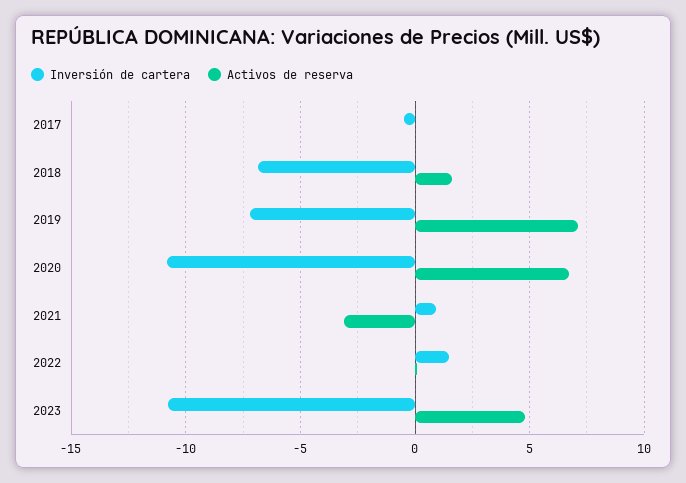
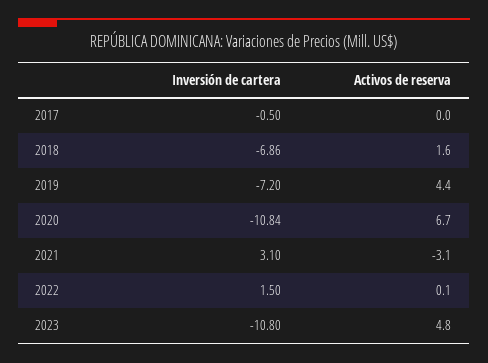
  {
    "Inversión de cartera": {
      "2017": -0.5,
      "2018": -6.86,
      "2019": -7.2,
      "2020": -10.84,
-     "2021": 1,
+     "2021": 3.1,
      "2022": 1.5,
      "2023": -10.8
    },
    "Activos de reserva": {
      "2017": 0,
      "2018": 1.6,
-     "2019": 7,
+     "2019": 4.4,
      "2020": 6.7,
      "2021": -3.1,
      "2022": 0.1,
      "2023": 4.8
    }
  }

